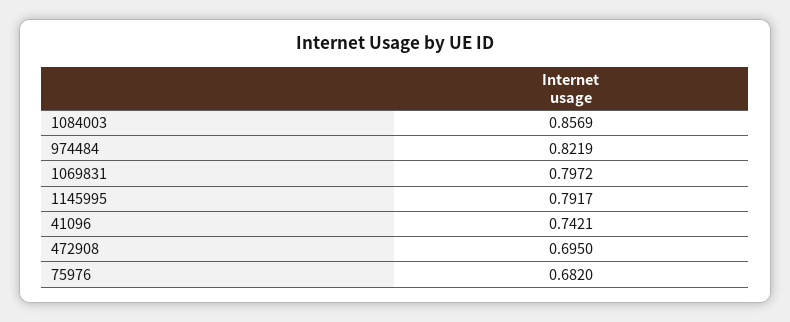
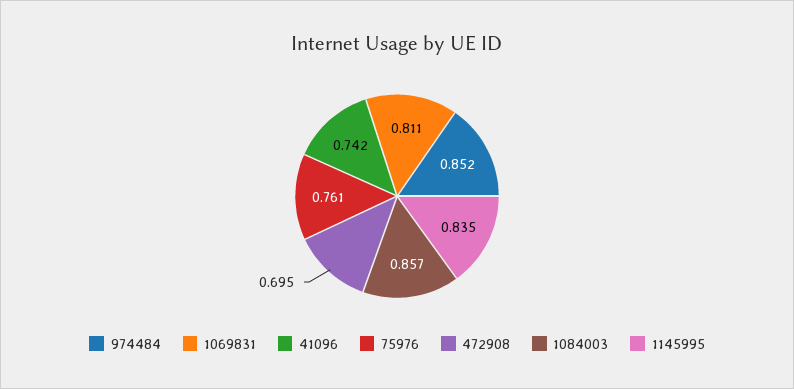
  {
    "1084003": 0.8569,
-   "974484": 0.8219,
+   "974484": 0.852,
-   "1069831": 0.7972,
+   "1069831": 0.811,
-   "1145995": 0.7917,
+   "1145995": 0.835,
    "41096": 0.7421,
    "472908": 0.695,
-   "75976": 0.682
+   "75976": 0.761
  }

